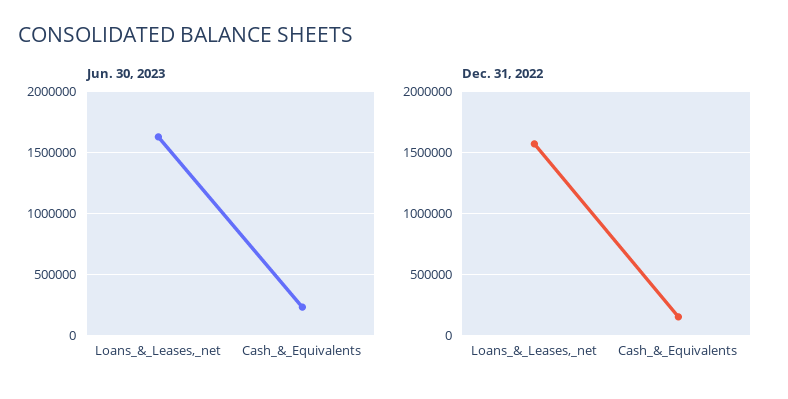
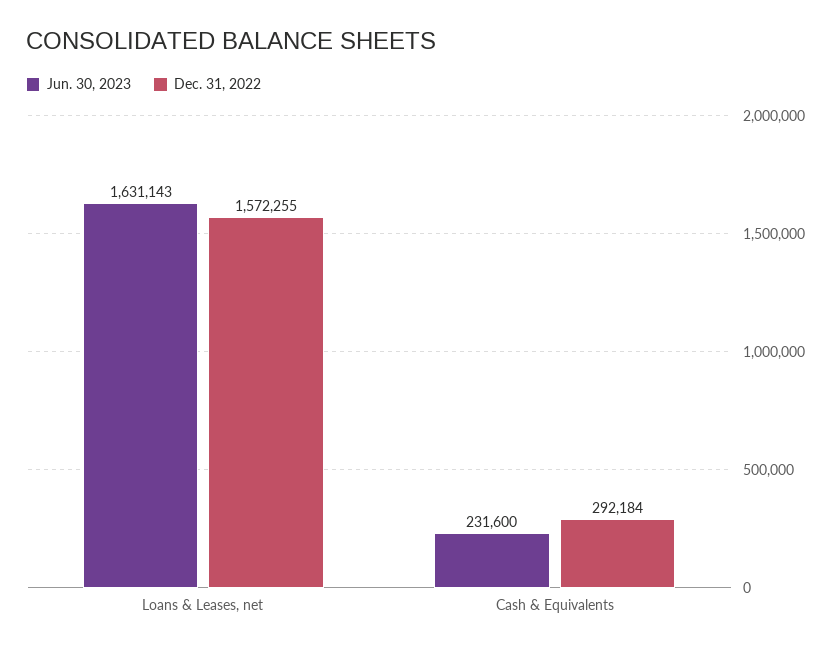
  {
    "Jun. 30, 2023": {
      "Loans_&_Leases,_net": 1631143,
      "Cash_&_Equivalents": 231600
    },
    "Dec. 31, 2022": {
      "Loans_&_Leases,_net": 1572255,
-     "Cash_&_Equivalents": 150000
+     "Cash_&_Equivalents": 292184
    }
  }

